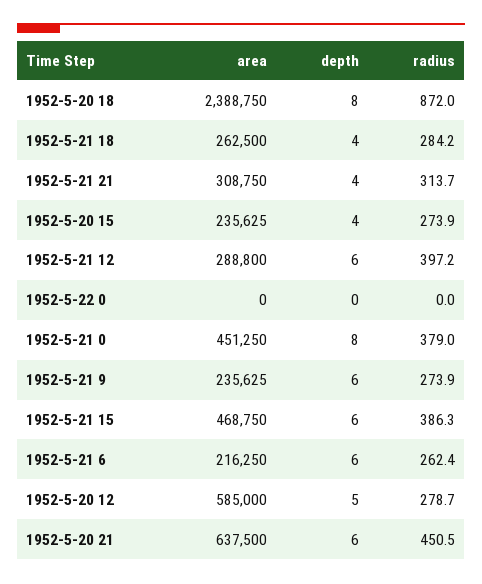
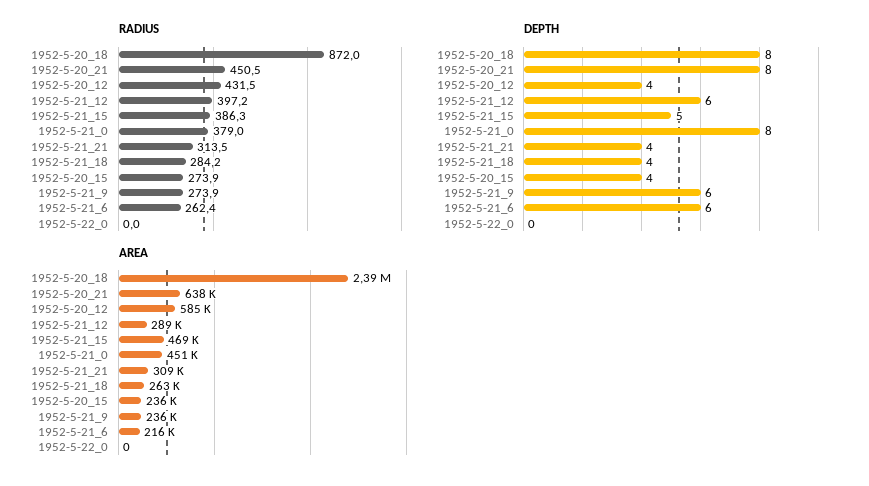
  {
    "area": {
      "1952-5-20 18": 2388750,
      "1952-5-21 18": 262500,
      "1952-5-21 21": 308750,
      "1952-5-20 15": 235625,
      "1952-5-21 12": 288800,
      "1952-5-22 0": 0,
      "1952-5-21 0": 451250,
      "1952-5-21 9": 235625,
      "1952-5-21 15": 468750,
      "1952-5-21 6": 216250,
      "1952-5-20 12": 585000,
      "1952-5-20 21": 637500
    },
    "depth": {
      "1952-5-20 18": 8,
      "1952-5-21 18": 4,
      "1952-5-21 21": 4,
      "1952-5-20 15": 4,
      "1952-5-21 12": 6,
      "1952-5-22 0": 0,
      "1952-5-21 0": 8,
      "1952-5-21 9": 6,
-     "1952-5-21 15": 6,
+     "1952-5-21 15": 5,
      "1952-5-21 6": 6,
-     "1952-5-20 12": 5,
+     "1952-5-20 12": 4,
-     "1952-5-20 21": 6
+     "1952-5-20 21": 8
    },
    "radius": {
      "1952-5-20 18": 872,
      "1952-5-21 18": 284.2,
-     "1952-5-21 21": 313.7,
+     "1952-5-21 21": 313.5,
      "1952-5-20 15": 273.9,
      "1952-5-21 12": 397.2,
      "1952-5-22 0": 0,
      "1952-5-21 0": 379,
      "1952-5-21 9": 273.9,
      "1952-5-21 15": 386.3,
      "1952-5-21 6": 262.4,
-     "1952-5-20 12": 278.7,
+     "1952-5-20 12": 431.5,
      "1952-5-20 21": 450.5
    }
  }

